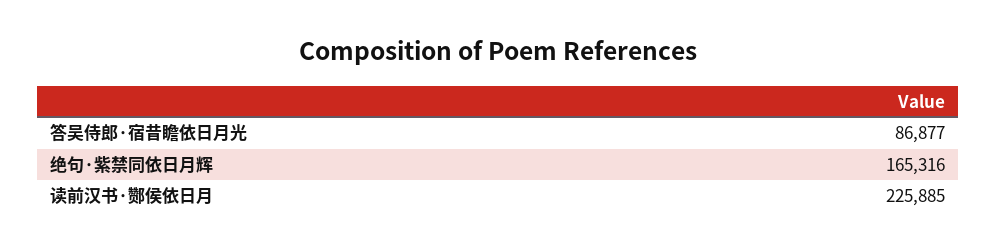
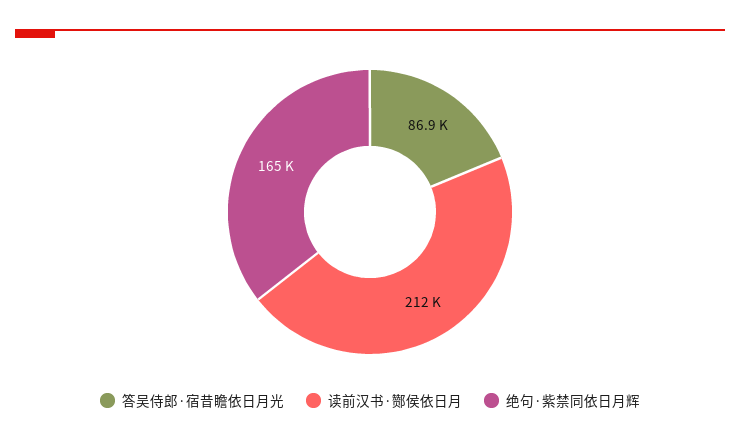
  {
    "答吴侍郎·宿昔瞻依日月光": 86877,
    "绝句·紫禁同依日月辉": 165316,
-   "读前汉书·酂侯依日月": 225885
+   "读前汉书·酂侯依日月": 212000
  }

